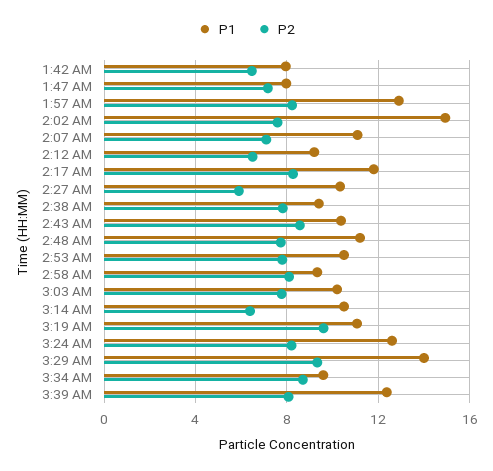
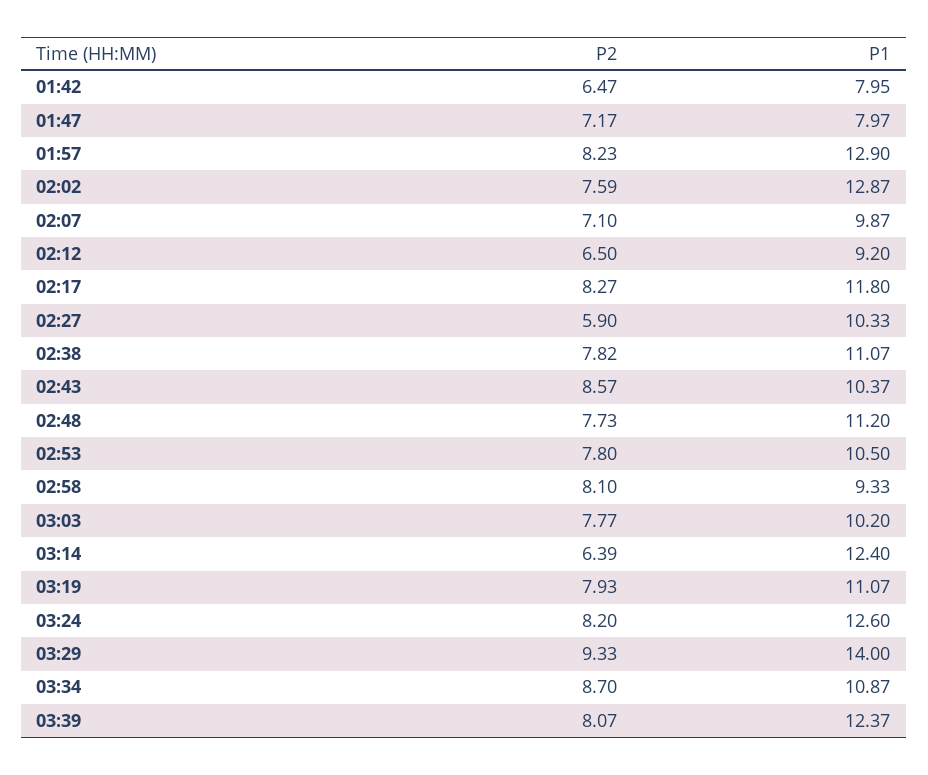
  {
    "P1": {
      "1:42 AM": 7.95,
      "1:47 AM": 7.97,
      "1:57 AM": 12.9,
-     "2:02 AM": 15,
+     "2:02 AM": 12.87,
-     "2:07 AM": 11,
+     "2:07 AM": 9.87,
      "2:12 AM": 9.2,
      "2:17 AM": 11.8,
      "2:27 AM": 10.33,
-     "2:38 AM": 9.5,
+     "2:38 AM": 11.07,
      "2:43 AM": 10.37,
      "2:48 AM": 11.2,
      "2:53 AM": 10.5,
      "2:58 AM": 9.33,
      "3:03 AM": 10.2,
-     "3:14 AM": 10.5,
+     "3:14 AM": 12.4,
      "3:19 AM": 11.07,
      "3:24 AM": 12.6,
      "3:29 AM": 14,
-     "3:34 AM": 9.5,
+     "3:34 AM": 10.87,
      "3:39 AM": 12.37
    },
    "P2": {
      "1:42 AM": 6.47,
      "1:47 AM": 7.17,
      "1:57 AM": 8.23,
      "2:02 AM": 7.59,
      "2:07 AM": 7.1,
      "2:12 AM": 6.5,
      "2:17 AM": 8.27,
      "2:27 AM": 5.9,
      "2:38 AM": 7.82,
      "2:43 AM": 8.57,
      "2:48 AM": 7.73,
      "2:53 AM": 7.8,
      "2:58 AM": 8.1,
      "3:03 AM": 7.77,
      "3:14 AM": 6.39,
-     "3:19 AM": 9.5,
+     "3:19 AM": 7.93,
      "3:24 AM": 8.2,
      "3:29 AM": 9.33,
      "3:34 AM": 8.7,
      "3:39 AM": 8.07
    }
  }

